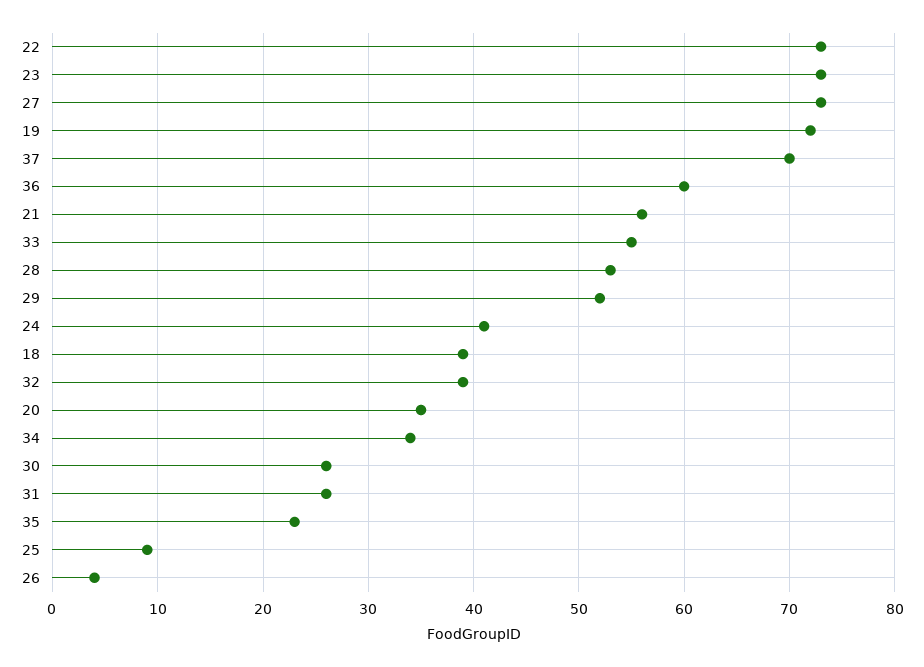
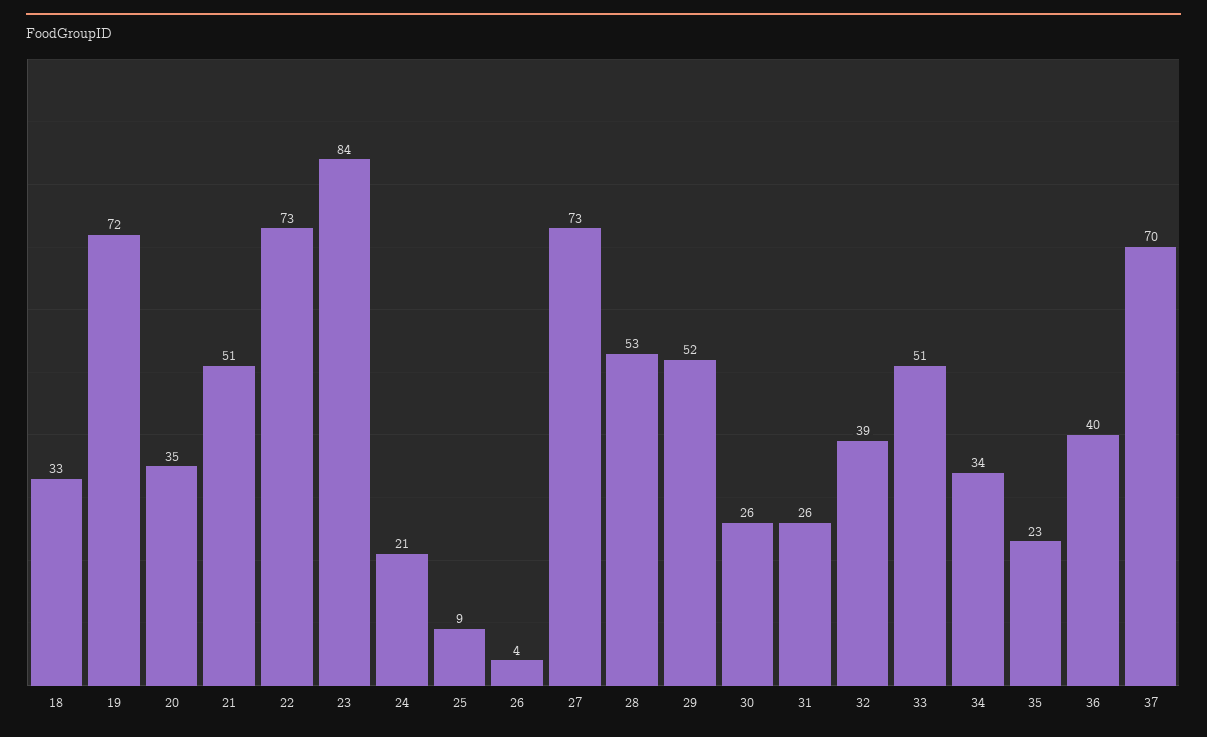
  {
    "22": 73,
-   "23": 73,
+   "23": 84,
    "27": 73,
    "19": 72,
    "37": 70,
-   "36": 60,
+   "36": 40,
-   "21": 56,
+   "21": 51,
-   "33": 55,
+   "33": 51,
    "28": 53,
    "29": 52,
-   "24": 41,
+   "24": 21,
-   "18": 39,
+   "18": 33,
    "32": 39,
    "20": 35,
    "34": 34,
    "30": 26,
    "31": 26,
    "35": 23,
    "25": 9,
    "26": 4
  }

